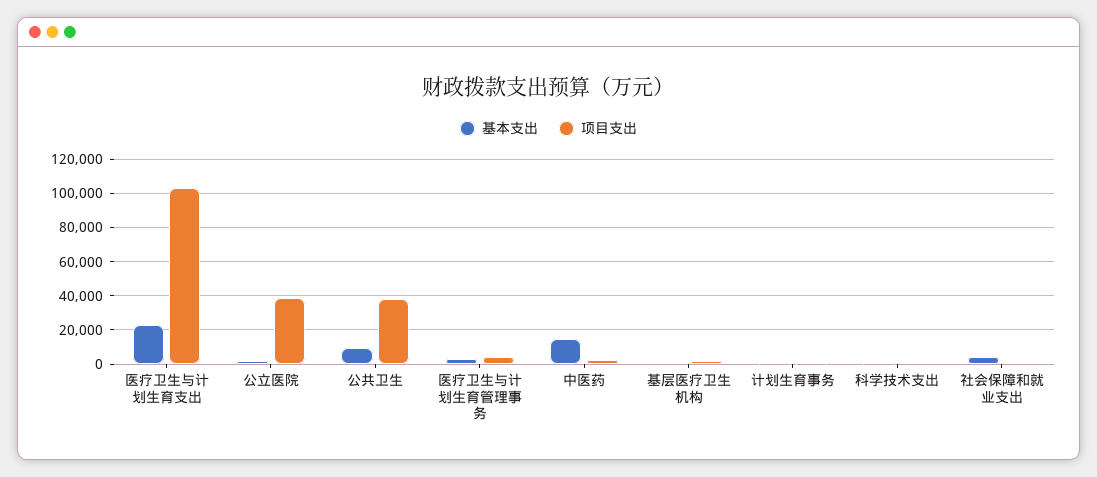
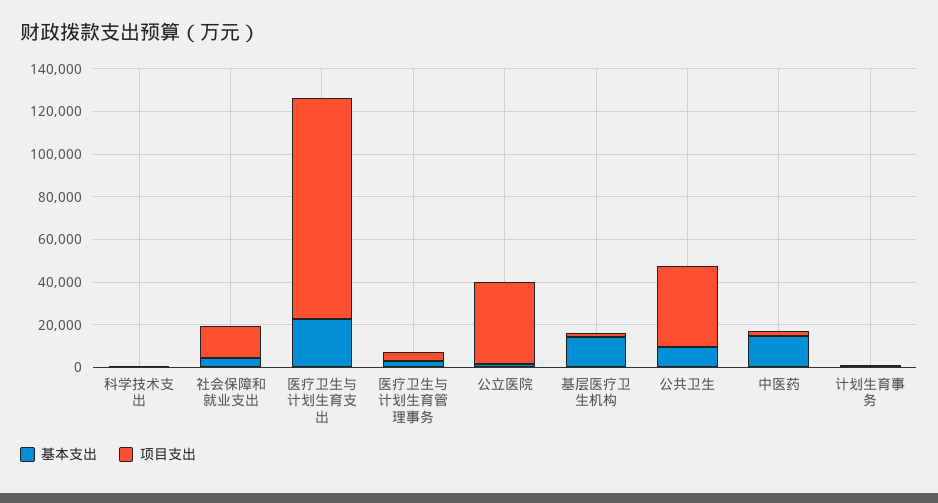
  {
    "基本支出": {
      "医疗卫生与计划生育支出": 25000,
      "公立医院": 0,
      "公共卫生": 10000,
      "医疗卫生与计划生育管理事务": 5000,
      "中医药": 15000,
-     "基层医疗卫生机构": 0,
+     "基层医疗卫生机构": 15000,
      "计划生育事务": 0,
      "科学技术支出": 0,
      "社会保障和就业支出": 5000
    },
    "项目支出": {
      "医疗卫生与计划生育支出": 105000,
      "公立医院": 40000,
      "公共卫生": 40000,
      "医疗卫生与计划生育管理事务": 5000,
      "中医药": 5000,
      "基层医疗卫生机构": 0,
      "计划生育事务": 0,
      "科学技术支出": 0,
-     "社会保障和就业支出": 0
+     "社会保障和就业支出": 15000
    }
  }

